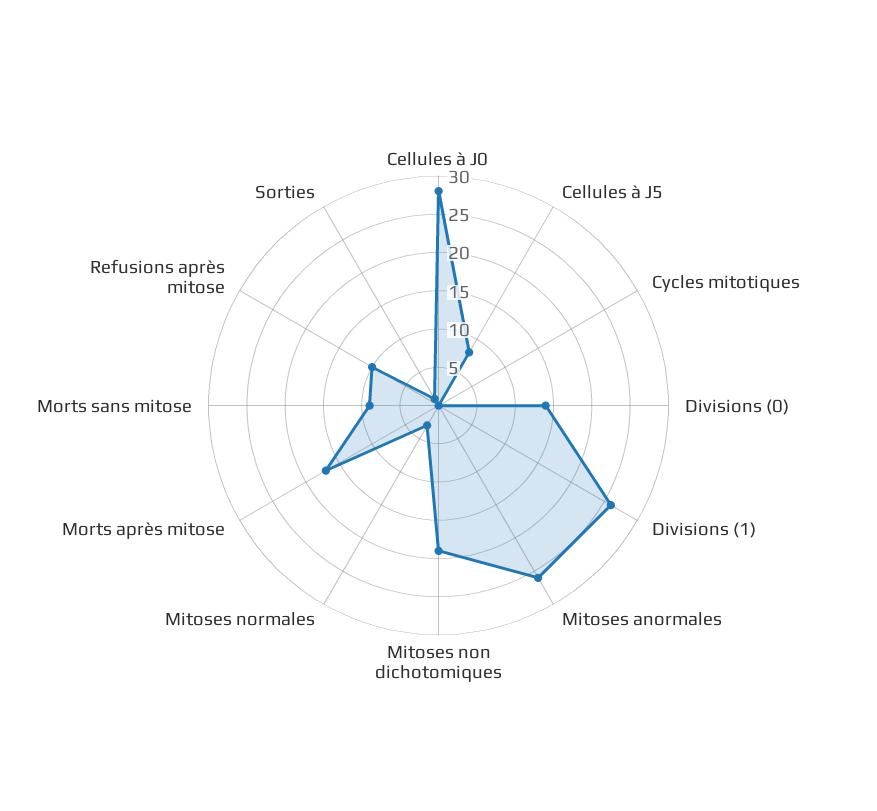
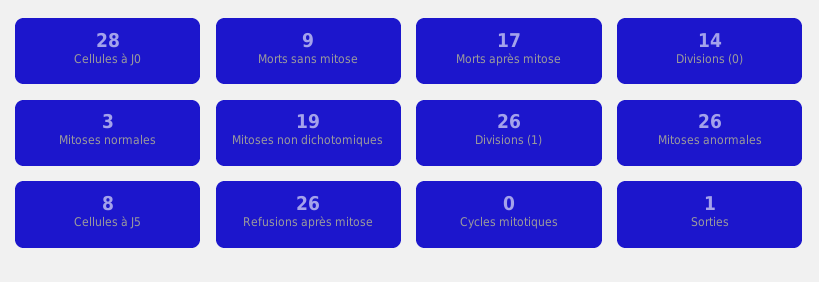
  {
    "Cellules à J0": 28,
    "Cellules à J5": 8,
    "Cycles mitotiques": 0,
    "Divisions (0)": 14,
    "Divisions (1)": 26,
    "Mitoses anormales": 26,
    "Mitoses non dichotomiques": 19,
    "Mitoses normales": 3,
    "Morts après mitose": 17,
    "Morts sans mitose": 9,
-   "Refusions après mitose": 10,
+   "Refusions après mitose": 26,
    "Sorties": 1
  }

